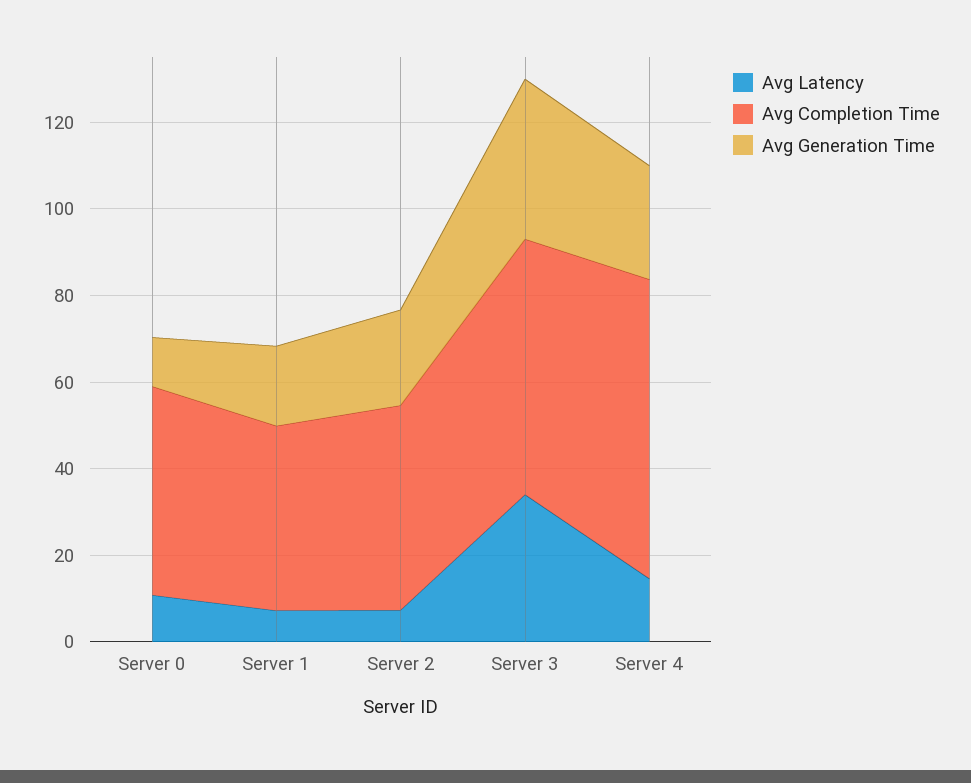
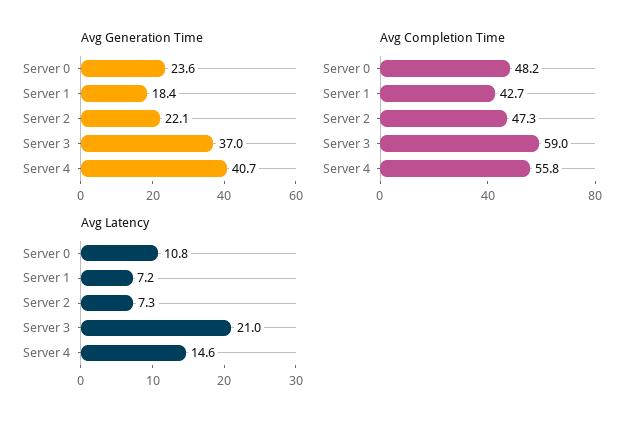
  {
    "Avg Latency": {
      "Server 0": 10.8,
      "Server 1": 7.2,
      "Server 2": 7.3,
-     "Server 3": 35,
+     "Server 3": 21,
      "Server 4": 14.6
    },
    "Avg Completion Time": {
      "Server 0": 48.2,
      "Server 1": 42.7,
      "Server 2": 47.3,
      "Server 3": 59,
-     "Server 4": 70
+     "Server 4": 55.8
    },
    "Avg Generation Time": {
-     "Server 0": 10,
+     "Server 0": 23.6,
      "Server 1": 18.4,
      "Server 2": 22.1,
      "Server 3": 37,
-     "Server 4": 25
+     "Server 4": 40.7
    }
  }

